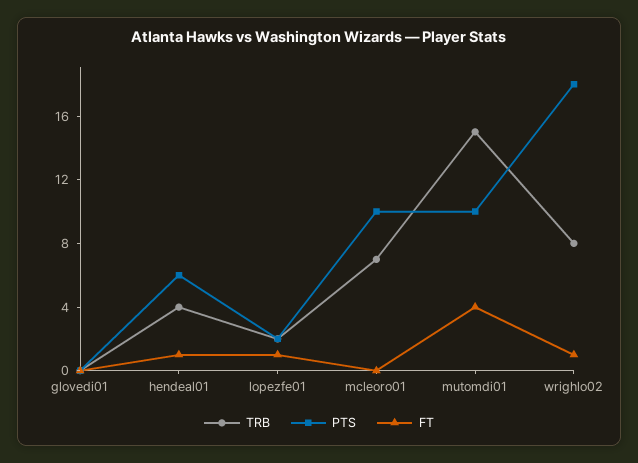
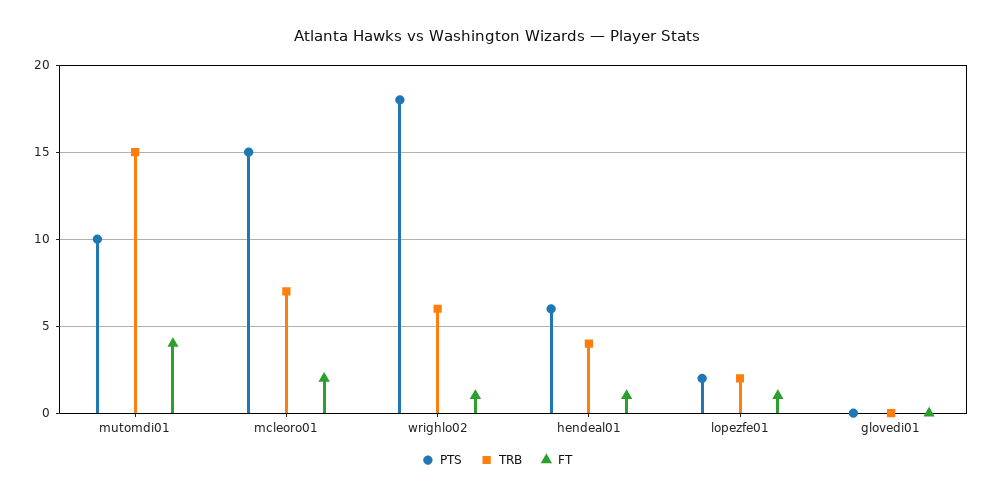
  {
    "TRB": {
      "glovedi01": 0,
      "hendeal01": 4,
      "lopezfe01": 2,
      "mcleoro01": 7,
      "mutomdi01": 15,
-     "wrighlo02": 8
+     "wrighlo02": 6
    },
    "PTS": {
      "glovedi01": 0,
      "hendeal01": 6,
      "lopezfe01": 2,
-     "mcleoro01": 10,
+     "mcleoro01": 15,
      "mutomdi01": 10,
      "wrighlo02": 18
    },
    "FT": {
      "glovedi01": 0,
      "hendeal01": 1,
      "lopezfe01": 1,
-     "mcleoro01": 0,
+     "mcleoro01": 2,
      "mutomdi01": 4,
      "wrighlo02": 1
    }
  }

